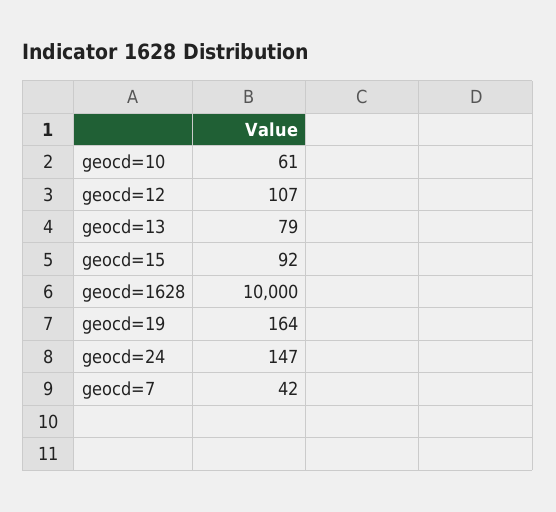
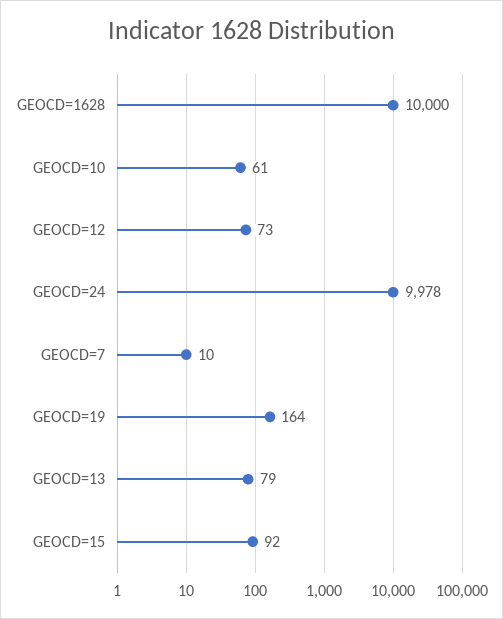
  {
    "geocd=10": 61,
-   "geocd=12": 107,
+   "geocd=12": 73,
    "geocd=13": 79,
    "geocd=15": 92,
    "geocd=1628": 10000,
    "geocd=19": 164,
-   "geocd=24": 147,
+   "geocd=24": 9978,
-   "geocd=7": 42
+   "geocd=7": 10
  }

